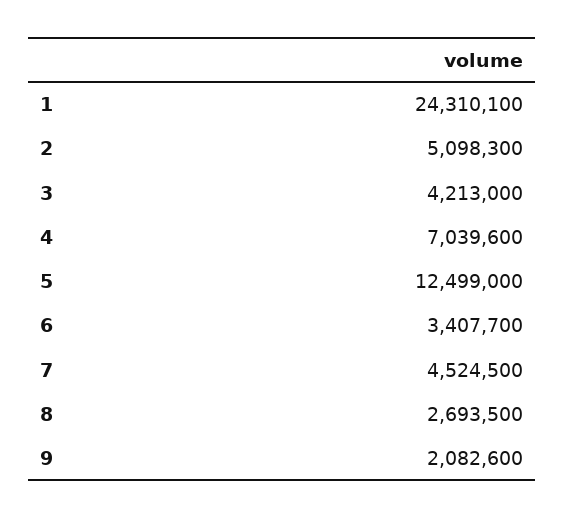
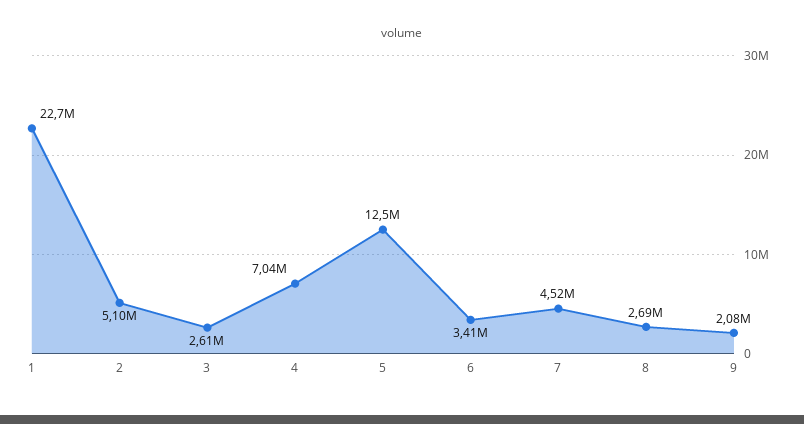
  {
-   "1": 24310100,
+   "1": 22700000,
    "2": 5098300,
-   "3": 4213000,
+   "3": 2610000,
    "4": 7039600,
    "5": 12499000,
    "6": 3407700,
    "7": 4524500,
    "8": 2693500,
    "9": 2082600
  }

